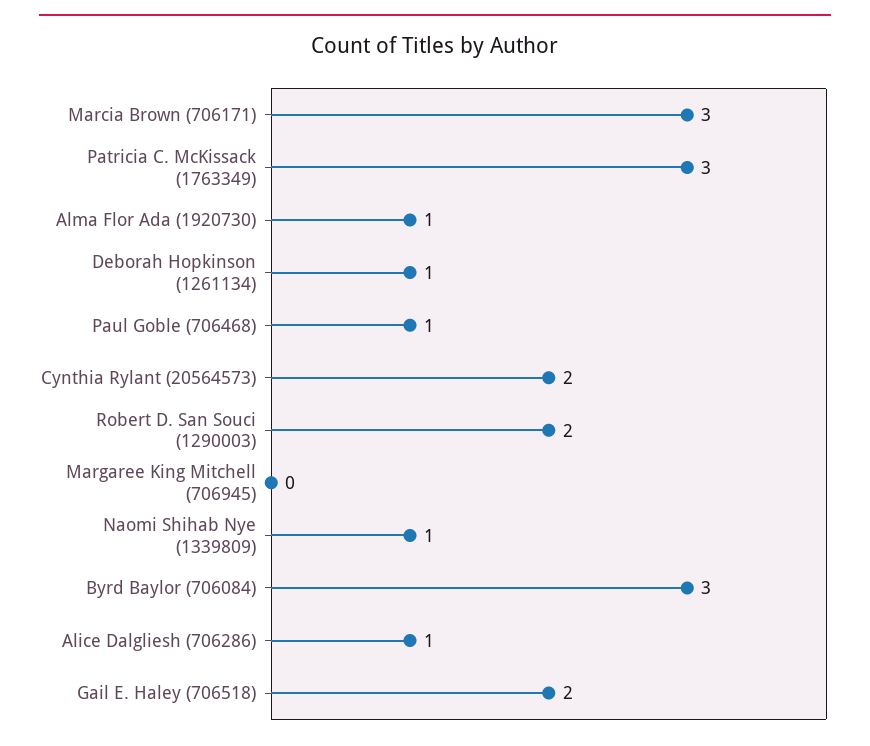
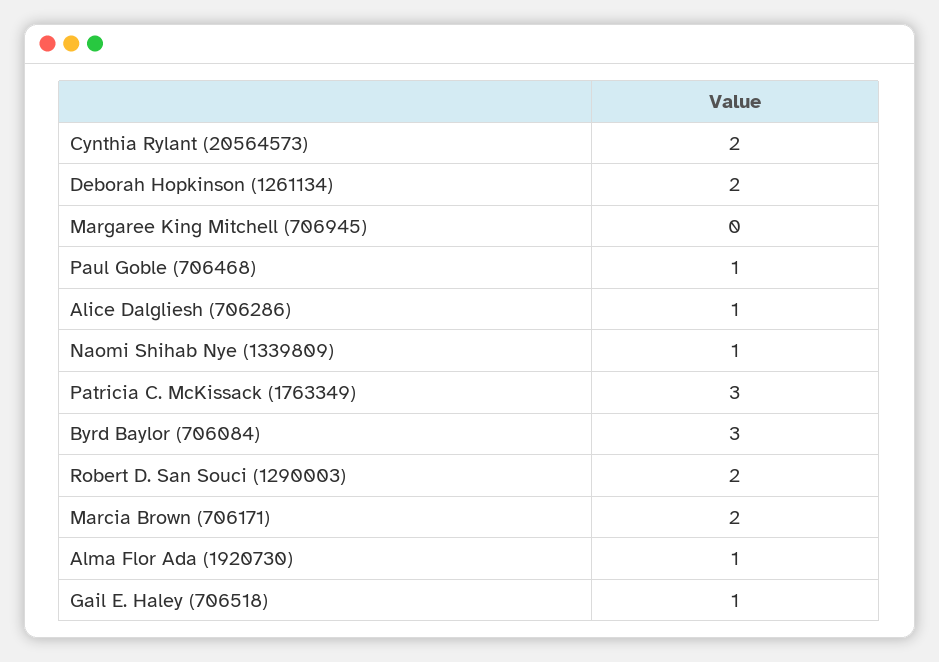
  {
-   "Marcia Brown (706171)": 3,
+   "Marcia Brown (706171)": 2,
    "Patricia C. McKissack (1763349)": 3,
    "Alma Flor Ada (1920730)": 1,
-   "Deborah Hopkinson (1261134)": 1,
+   "Deborah Hopkinson (1261134)": 2,
    "Paul Goble (706468)": 1,
    "Cynthia Rylant (20564573)": 2,
    "Robert D. San Souci (1290003)": 2,
    "Margaree King Mitchell (706945)": 0,
    "Naomi Shihab Nye (1339809)": 1,
    "Byrd Baylor (706084)": 3,
    "Alice Dalgliesh (706286)": 1,
-   "Gail E. Haley (706518)": 2
+   "Gail E. Haley (706518)": 1
  }

